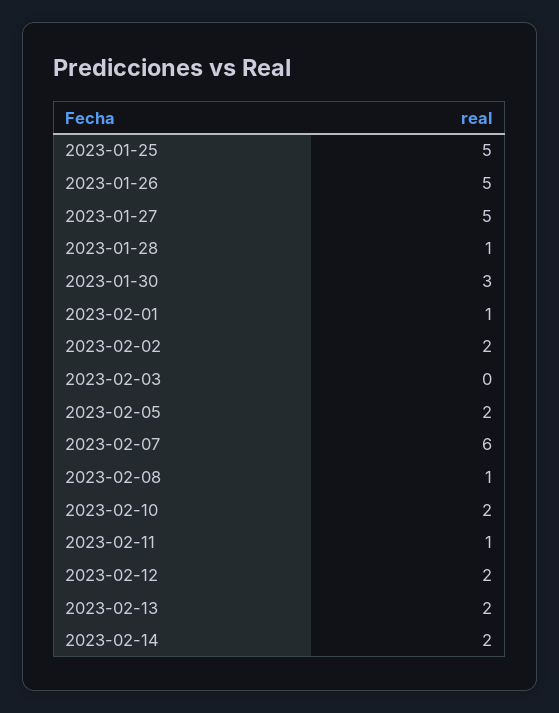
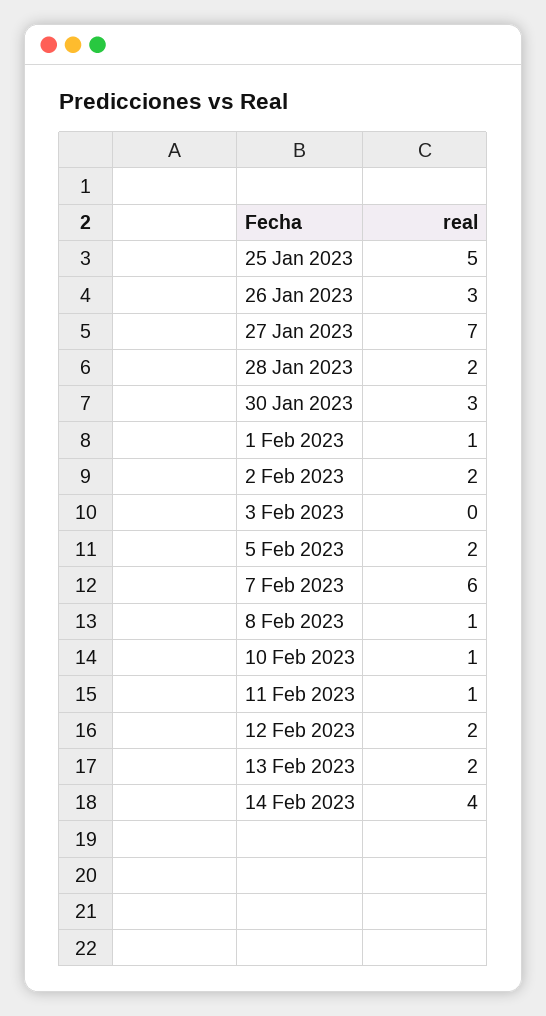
  {
    "2023-01-25": 5,
-   "2023-01-26": 5,
+   "2023-01-26": 3,
-   "2023-01-27": 5,
+   "2023-01-27": 7,
-   "2023-01-28": 1,
+   "2023-01-28": 2,
    "2023-01-30": 3,
    "2023-02-01": 1,
    "2023-02-02": 2,
    "2023-02-03": 0,
    "2023-02-05": 2,
    "2023-02-07": 6,
    "2023-02-08": 1,
-   "2023-02-10": 2,
+   "2023-02-10": 1,
    "2023-02-11": 1,
    "2023-02-12": 2,
    "2023-02-13": 2,
-   "2023-02-14": 2
+   "2023-02-14": 4
  }

